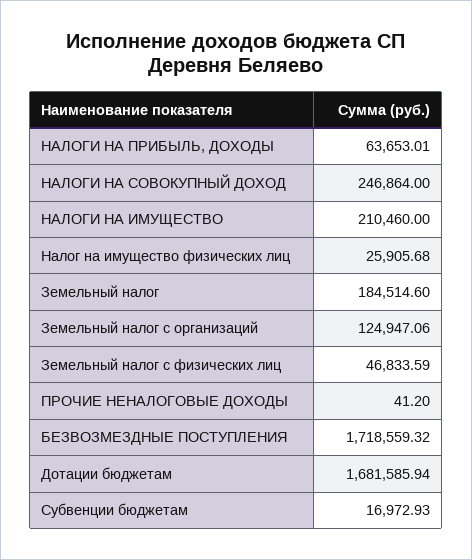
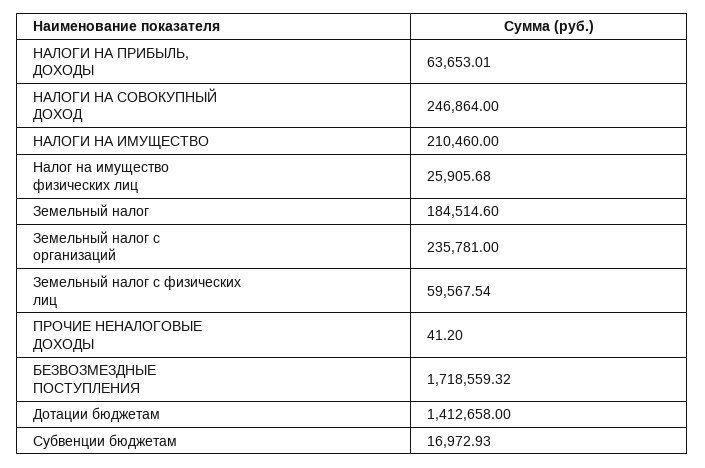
  {
    "НАЛОГИ НА ПРИБЫЛЬ, ДОХОДЫ": 63653.01,
    "НАЛОГИ НА СОВОКУПНЫЙ ДОХОД": 246864,
    "НАЛОГИ НА ИМУЩЕСТВО": 210460,
    "Налог на имущество физических лиц": 25905.68,
    "Земельный налог": 184514.6,
-   "Земельный налог с организаций": 124947.06,
+   "Земельный налог с организаций": 235781,
-   "Земельный налог с физических лиц": 46833.59,
+   "Земельный налог с физических лиц": 59567.54,
    "ПРОЧИЕ НЕНАЛОГОВЫЕ ДОХОДЫ": 41.2,
    "БЕЗВОЗМЕЗДНЫЕ ПОСТУПЛЕНИЯ": 1718559.32,
-   "Дотации бюджетам": 1681585.94,
+   "Дотации бюджетам": 1412658,
    "Субвенции бюджетам": 16972.93
  }

